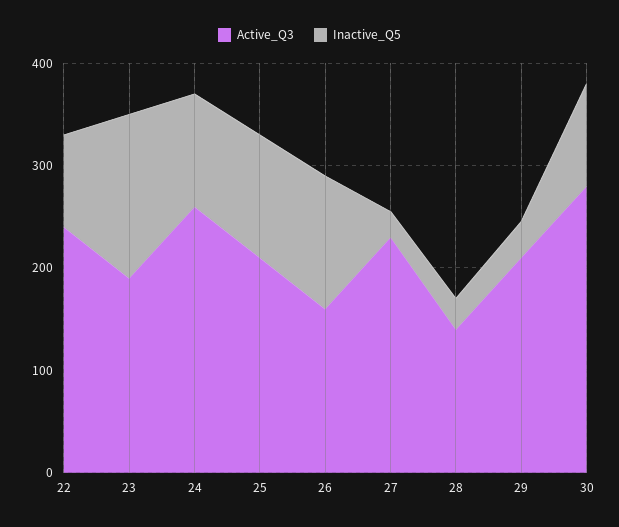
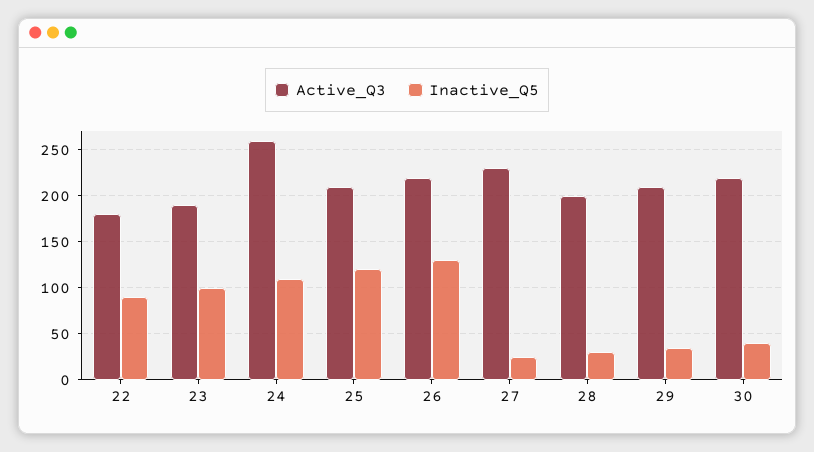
  {
    "Active_Q3": {
-     "22": 240,
+     "22": 180,
      "23": 190,
      "24": 260,
      "25": 210,
-     "26": 160,
+     "26": 220,
      "27": 230,
-     "28": 140,
+     "28": 200,
      "29": 210,
-     "30": 280
+     "30": 220
    },
    "Inactive_Q5": {
      "22": 90,
-     "23": 160,
+     "23": 100,
      "24": 110,
      "25": 120,
      "26": 130,
      "27": 30,
      "28": 30,
      "29": 40,
-     "30": 100
+     "30": 40
    }
  }

